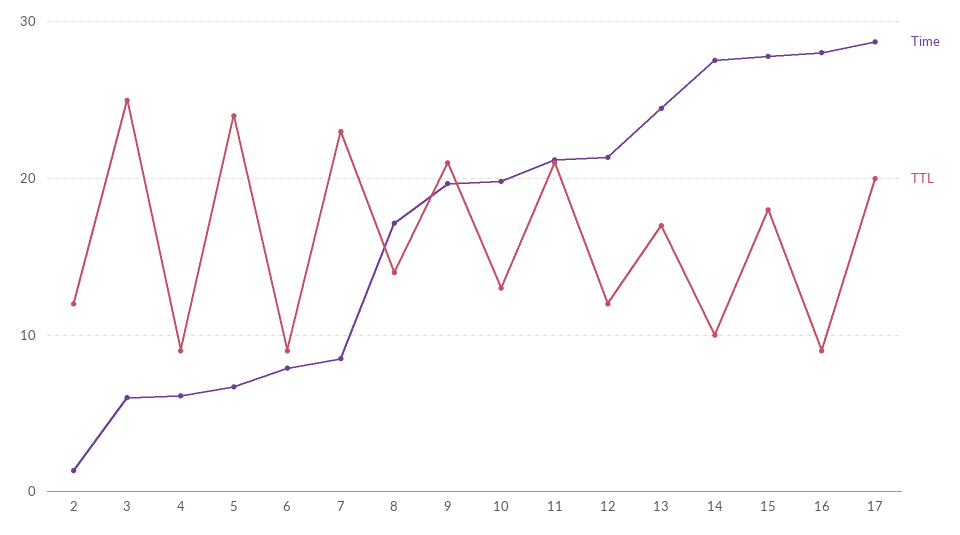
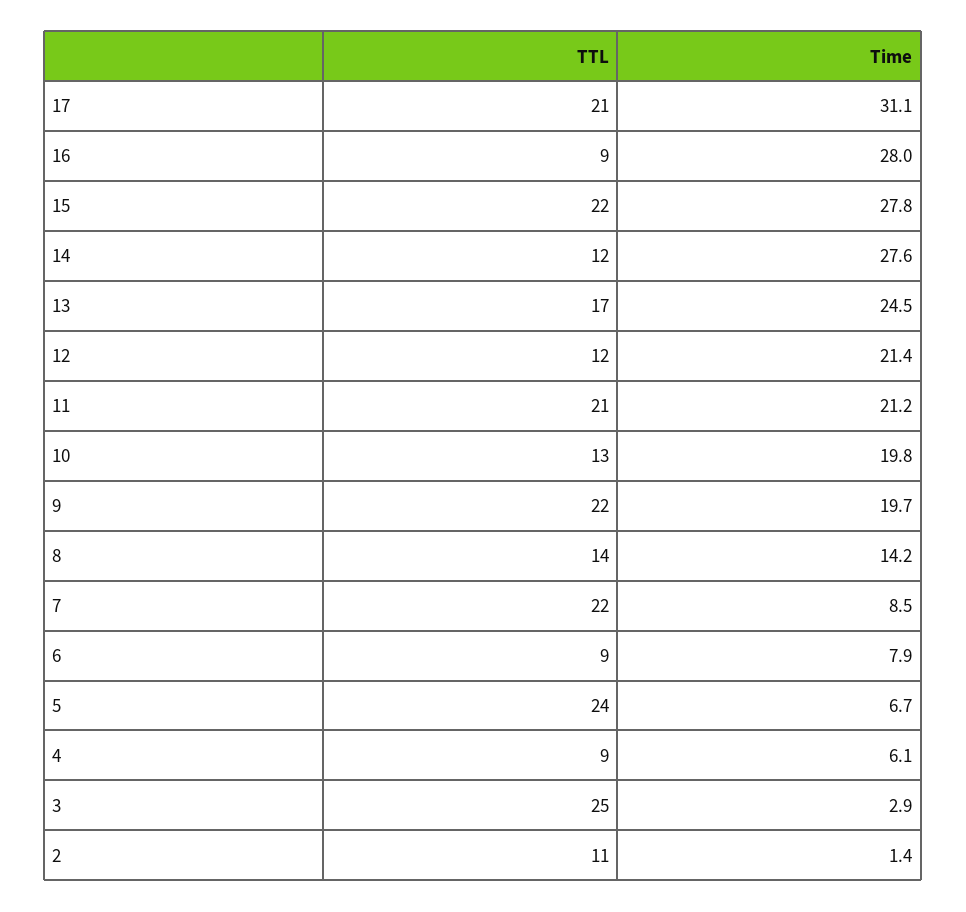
  {
    "Time": {
      "2": 1.4,
-     "3": 6,
+     "3": 2.9,
      "4": 6.1,
      "5": 6.7,
      "6": 7.9,
      "7": 8.5,
-     "8": 17,
+     "8": 14.2,
      "9": 19.7,
      "10": 19.8,
      "11": 21.2,
      "12": 21.4,
      "13": 24.5,
      "14": 27.6,
      "15": 27.8,
      "16": 28,
-     "17": 29
+     "17": 31.1
    },
    "TTL": {
-     "2": 12,
+     "2": 11,
      "3": 25,
      "4": 9,
      "5": 24,
      "6": 9,
-     "7": 23,
+     "7": 22,
      "8": 14,
-     "9": 21,
+     "9": 22,
      "10": 13,
      "11": 21,
      "12": 12,
      "13": 17,
-     "14": 10,
+     "14": 12,
-     "15": 18,
+     "15": 22,
      "16": 9,
-     "17": 20
+     "17": 21
    }
  }

